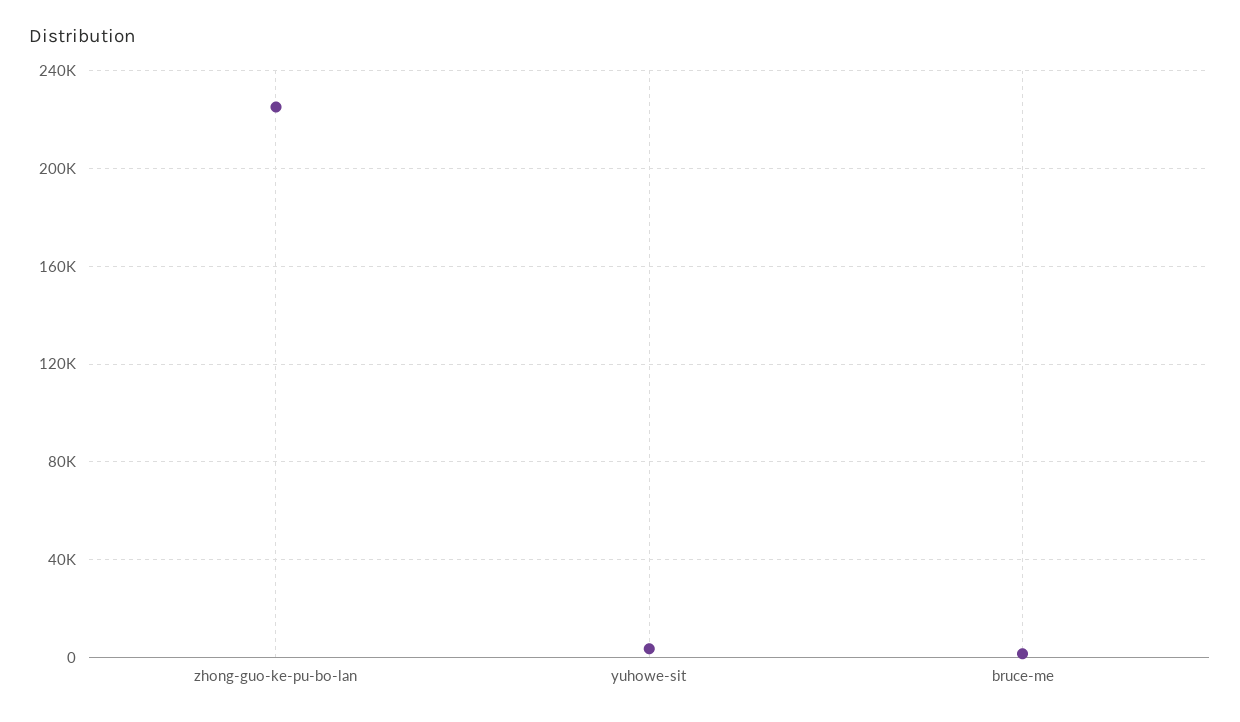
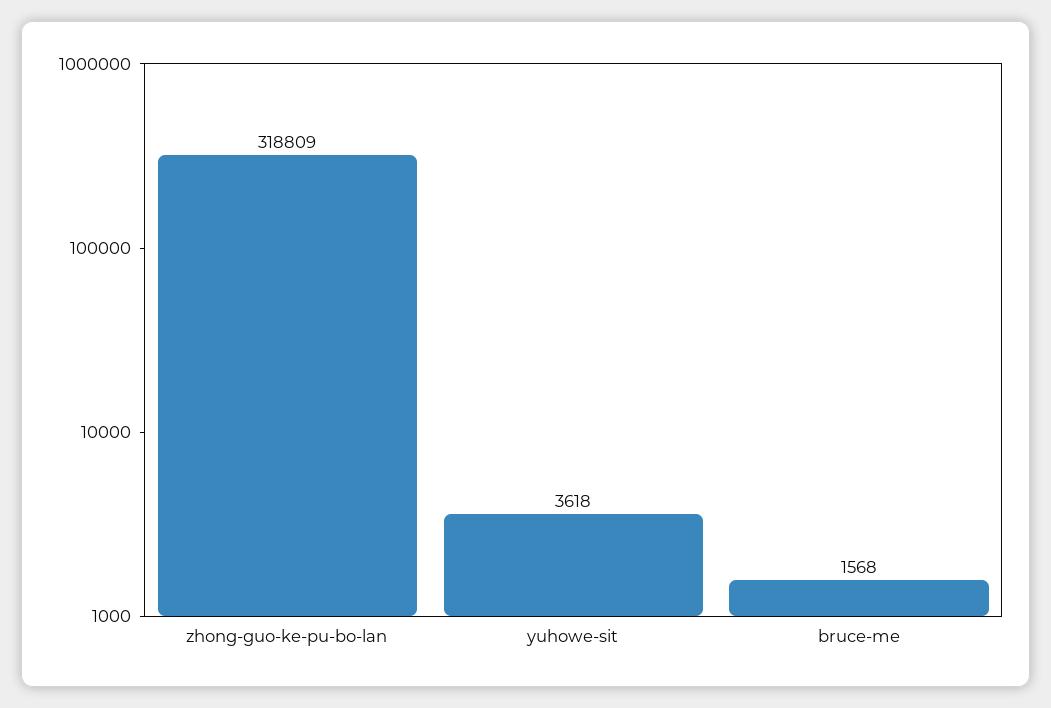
  {
-   "zhong-guo-ke-pu-bo-lan": 225000,
+   "zhong-guo-ke-pu-bo-lan": 318809,
    "yuhowe-sit": 3618,
    "bruce-me": 1568
  }

